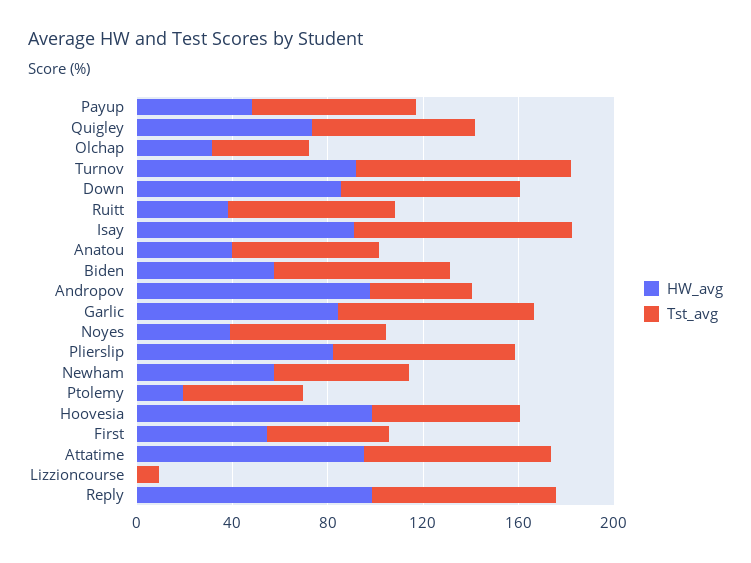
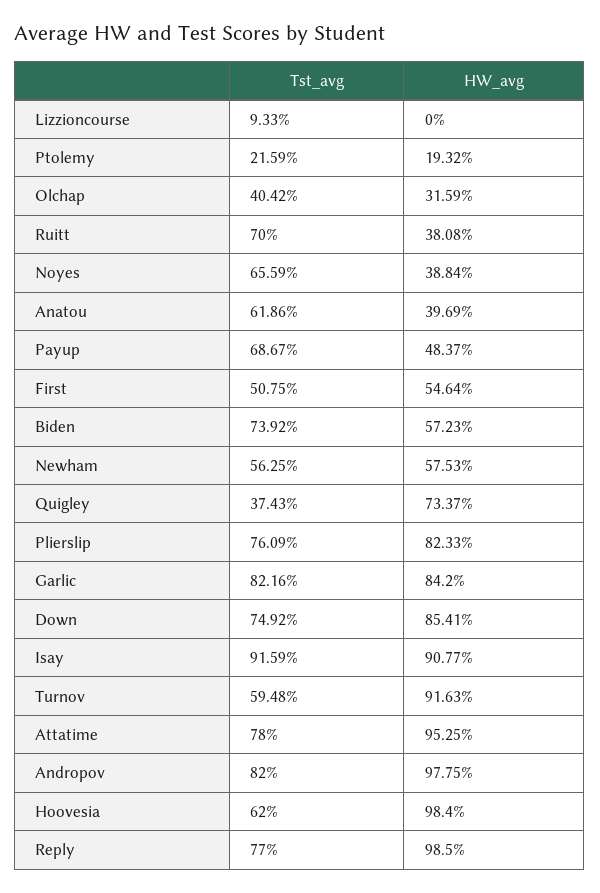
  {
    "HW_avg": {
      "Payup": 48.37,
      "Quigley": 73.37,
      "Olchap": 31.59,
      "Turnov": 91.63,
      "Down": 85.41,
      "Ruitt": 38.08,
      "Isay": 90.77,
      "Anatou": 39.69,
      "Biden": 57.23,
      "Andropov": 97.75,
      "Garlic": 84.2,
      "Noyes": 38.84,
      "Plierslip": 82.33,
      "Newham": 57.53,
      "Ptolemy": 19.32,
      "Hoovesia": 98.4,
      "First": 54.64,
      "Attatime": 95.25,
      "Lizzioncourse": 0,
      "Reply": 98.5
    },
    "Tst_avg": {
      "Payup": 68.67,
-     "Quigley": 70,
+     "Quigley": 37.43,
      "Olchap": 40.42,
-     "Turnov": 90,
+     "Turnov": 59.48,
      "Down": 74.92,
      "Ruitt": 70,
      "Isay": 91.59,
      "Anatou": 61.86,
      "Biden": 73.92,
-     "Andropov": 40,
+     "Andropov": 82,
      "Garlic": 82.16,
      "Noyes": 65.59,
      "Plierslip": 76.09,
      "Newham": 56.25,
-     "Ptolemy": 50,
+     "Ptolemy": 21.59,
      "Hoovesia": 62,
      "First": 50.75,
      "Attatime": 78,
      "Lizzioncourse": 9.33,
      "Reply": 77
    }
  }

